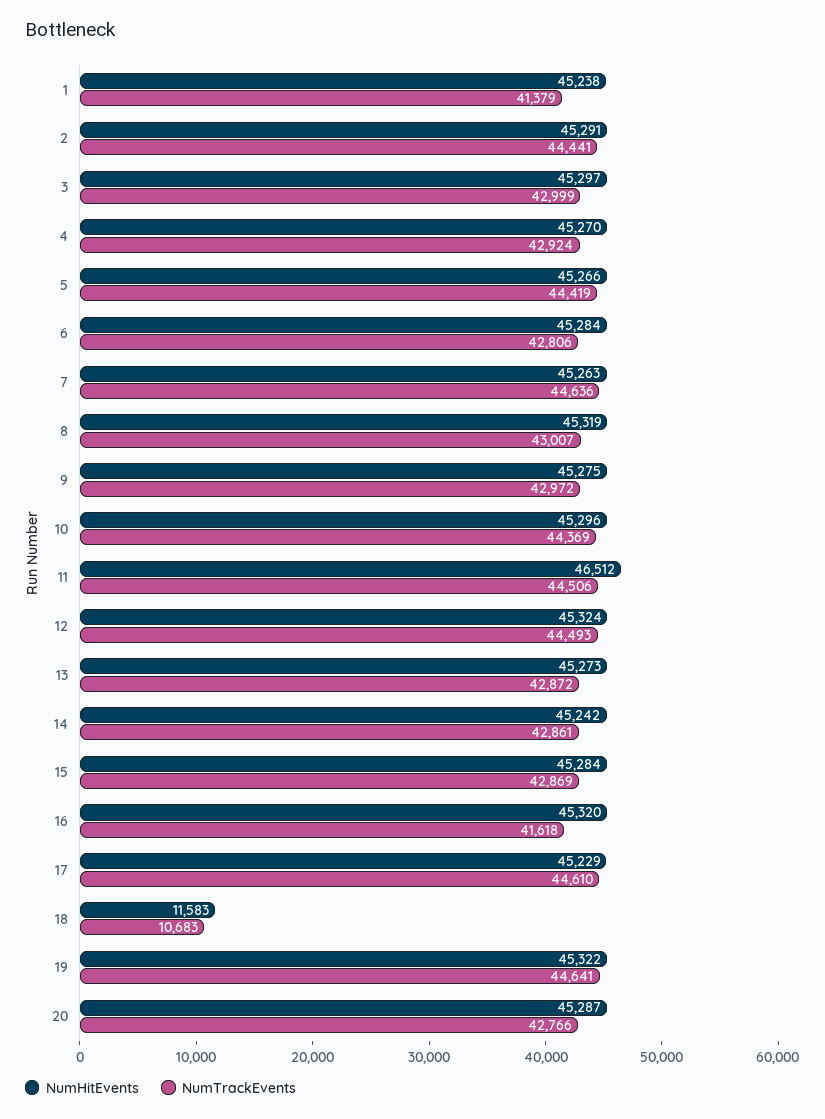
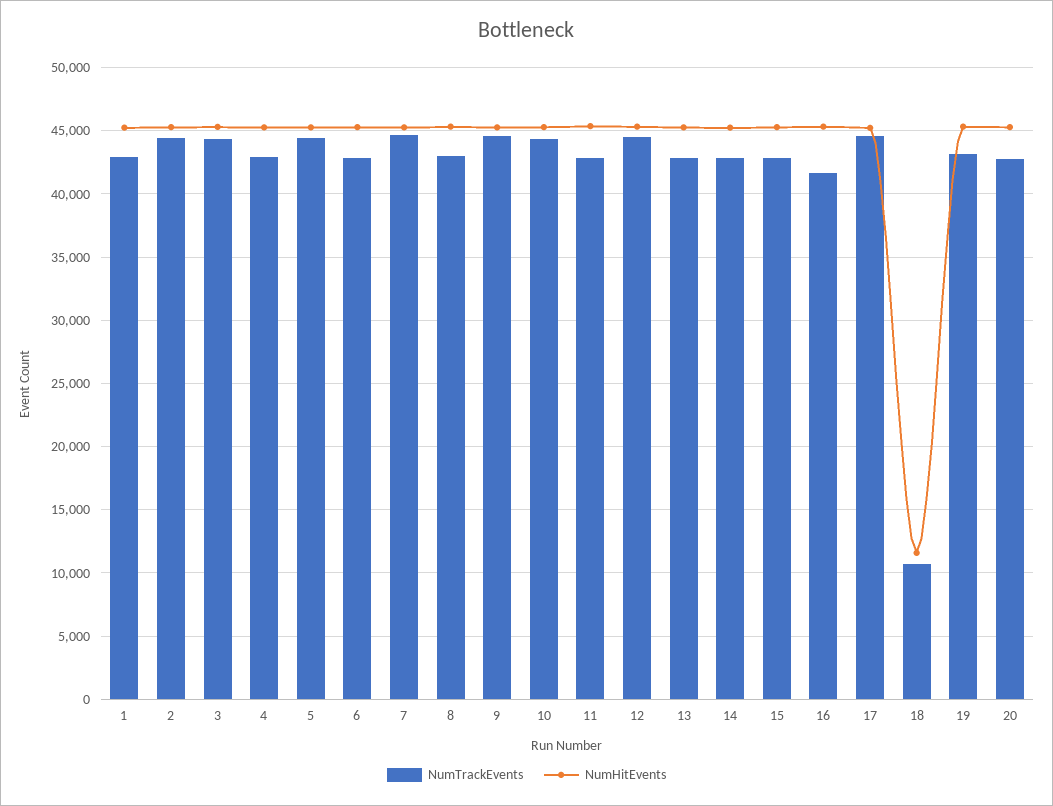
  {
    "NumHitEvents": {
      "1": 45238,
      "2": 45291,
      "3": 45297,
      "4": 45270,
      "5": 45266,
      "6": 45284,
      "7": 45263,
      "8": 45319,
      "9": 45275,
      "10": 45296,
-     "11": 46512,
+     "11": 45500,
      "12": 45324,
      "13": 45273,
      "14": 45242,
      "15": 45284,
      "16": 45320,
      "17": 45229,
      "18": 11583,
      "19": 45322,
      "20": 45287
    },
    "NumTrackEvents": {
-     "1": 41379,
+     "1": 43000,
      "2": 44441,
-     "3": 42999,
+     "3": 44500,
      "4": 42924,
      "5": 44419,
      "6": 42806,
      "7": 44636,
      "8": 43007,
-     "9": 42972,
+     "9": 44500,
      "10": 44369,
-     "11": 44506,
+     "11": 43000,
      "12": 44493,
      "13": 42872,
      "14": 42861,
      "15": 42869,
      "16": 41618,
      "17": 44610,
      "18": 10683,
-     "19": 44641,
+     "19": 43000,
      "20": 42766
    }
  }

